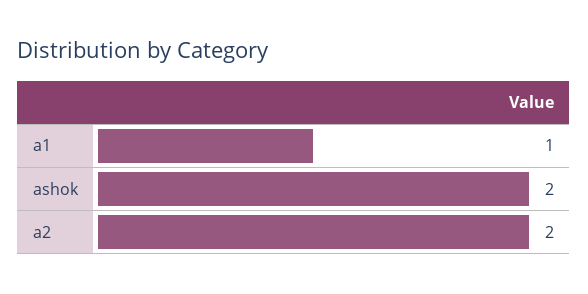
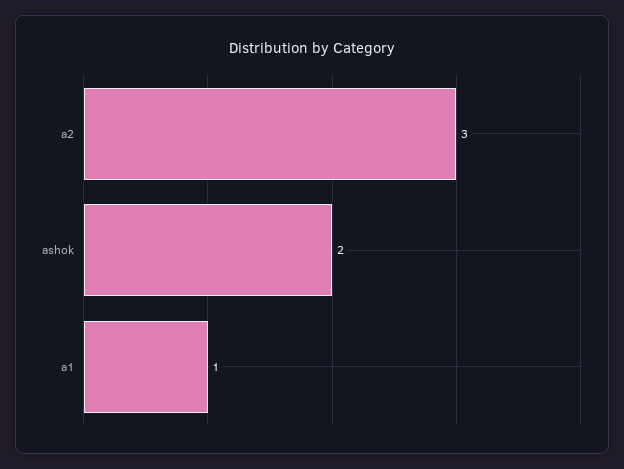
  {
    "a1": 1,
    "ashok": 2,
-   "a2": 2
+   "a2": 3
  }

